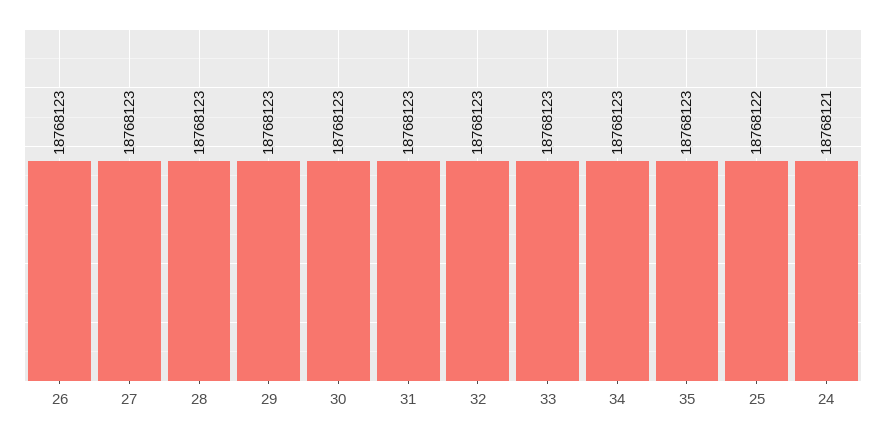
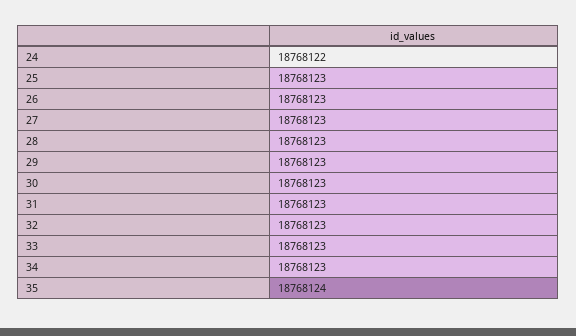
  {
    "26": 18768123,
    "27": 18768123,
    "28": 18768123,
    "29": 18768123,
    "30": 18768123,
    "31": 18768123,
    "32": 18768123,
    "33": 18768123,
    "34": 18768123,
-   "35": 18768123,
+   "35": 18768124,
-   "25": 18768122,
+   "25": 18768123,
-   "24": 18768121
+   "24": 18768122
  }

